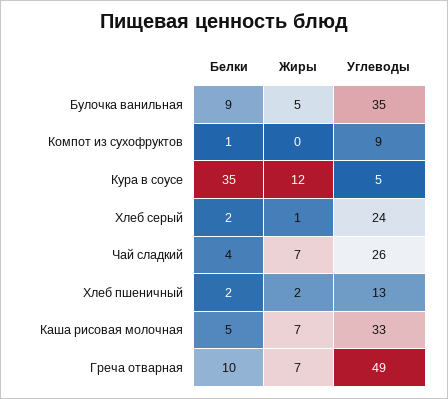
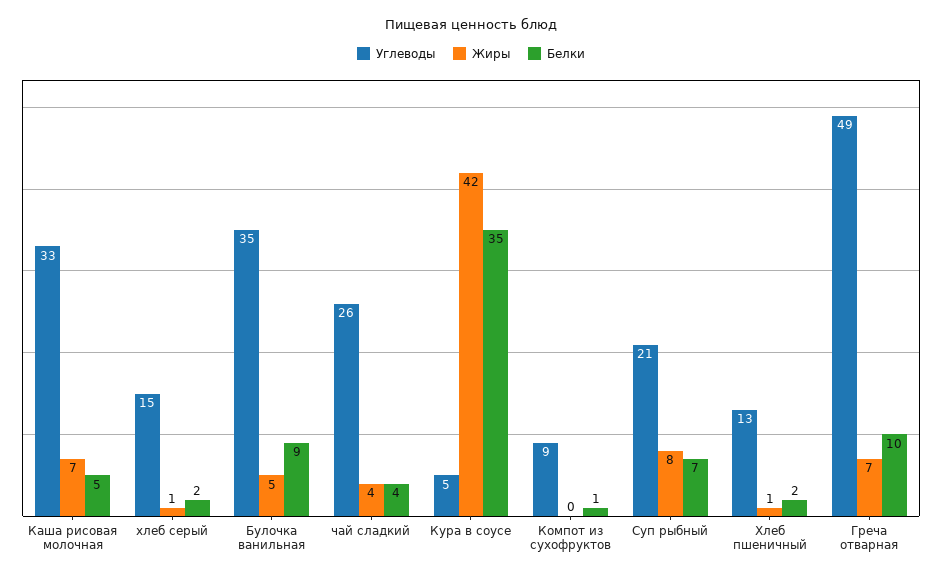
  {
    "Белки": {
      "Булочка ванильная": 9,
      "Компот из сухофруктов": 1,
      "Кура в соусе": 35,
      "Хлеб серый": 2,
      "Чай сладкий": 4,
      "Хлеб пшеничный": 2,
      "Каша рисовая молочная": 5,
-     "Греча отварная": 10
+     "Греча отварная": 10,
+     "Суп рыбный": 7
    },
    "Жиры": {
      "Булочка ванильная": 5,
      "Компот из сухофруктов": 0,
-     "Кура в соусе": 12,
+     "Кура в соусе": 42,
      "Хлеб серый": 1,
-     "Чай сладкий": 7,
+     "Чай сладкий": 4,
-     "Хлеб пшеничный": 2,
+     "Хлеб пшеничный": 1,
      "Каша рисовая молочная": 7,
-     "Греча отварная": 7
+     "Греча отварная": 7,
+     "Суп рыбный": 8
    },
    "Углеводы": {
      "Булочка ванильная": 35,
      "Компот из сухофруктов": 9,
      "Кура в соусе": 5,
-     "Хлеб серый": 24,
+     "Хлеб серый": 15,
      "Чай сладкий": 26,
      "Хлеб пшеничный": 13,
      "Каша рисовая молочная": 33,
-     "Греча отварная": 49
+     "Греча отварная": 49,
+     "Суп рыбный": 21
    }
  }

